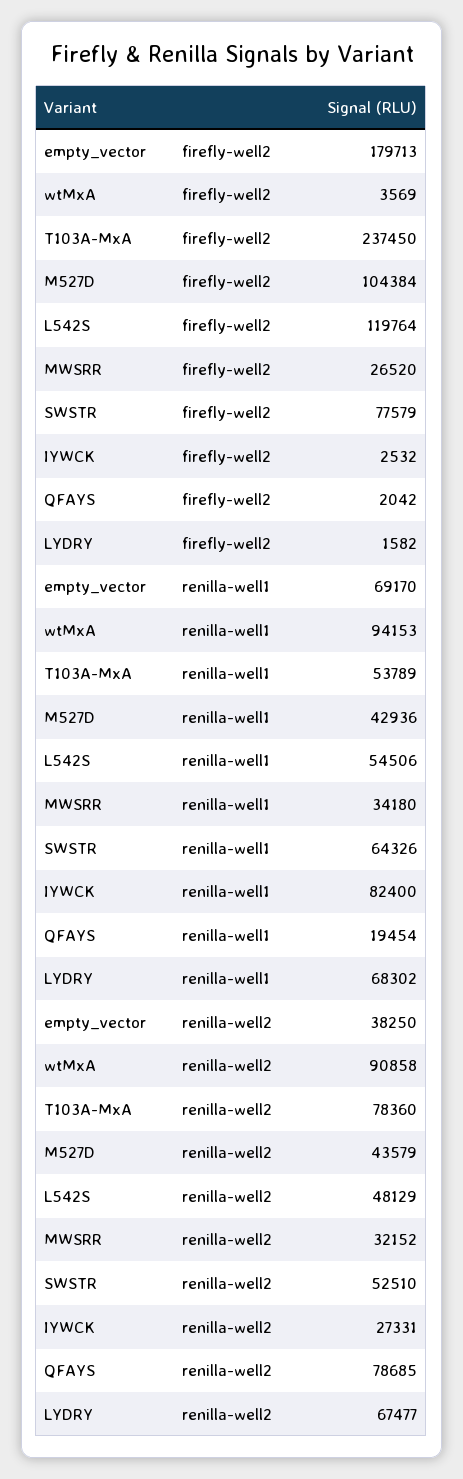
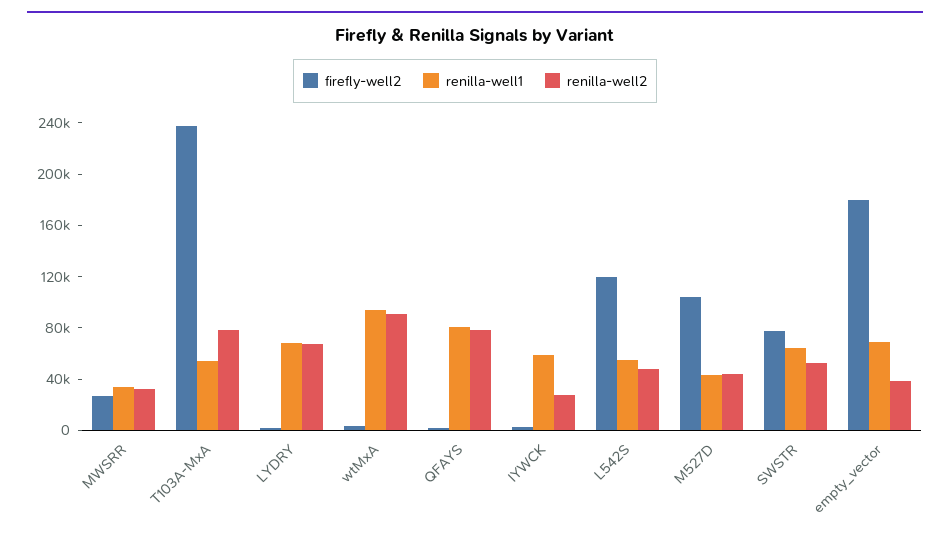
  {
    "firefly-well2": {
      "empty_vector": 179713,
      "wtMxA": 3569,
      "T103A-MxA": 237450,
      "M527D": 104384,
      "L542S": 119764,
      "MWSRR": 26520,
      "SWSTR": 77579,
      "IYWCK": 2532,
      "QFAYS": 2042,
      "LYDRY": 1582
    },
    "renilla-well1": {
      "empty_vector": 69170,
      "wtMxA": 94153,
      "T103A-MxA": 53789,
      "M527D": 42936,
      "L542S": 54506,
      "MWSRR": 34180,
      "SWSTR": 64326,
-     "IYWCK": 82400,
+     "IYWCK": 60000,
-     "QFAYS": 19454,
+     "QFAYS": 80000,
      "LYDRY": 68302
    },
    "renilla-well2": {
      "empty_vector": 38250,
      "wtMxA": 90858,
      "T103A-MxA": 78360,
      "M527D": 43579,
      "L542S": 48129,
      "MWSRR": 32152,
      "SWSTR": 52510,
      "IYWCK": 27331,
      "QFAYS": 78685,
      "LYDRY": 67477
    }
  }

